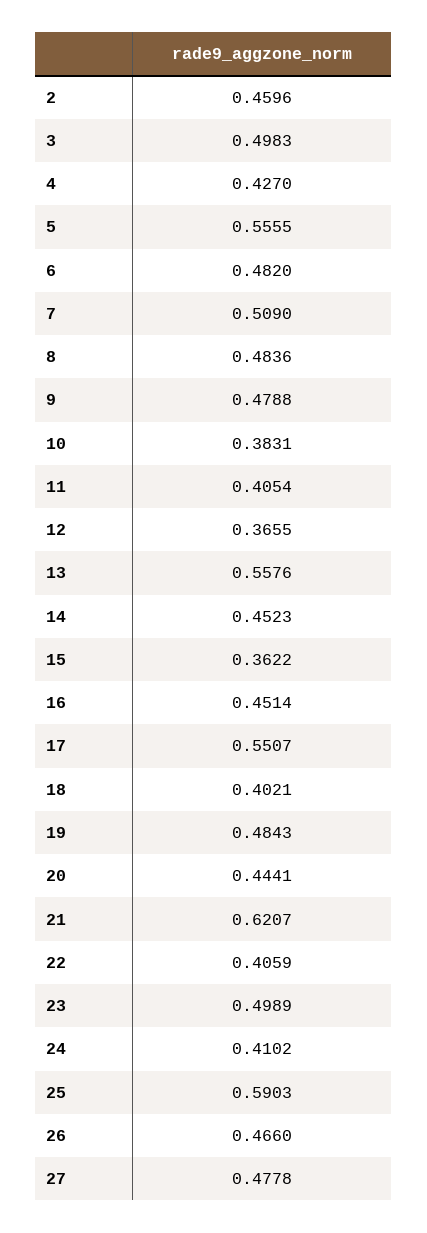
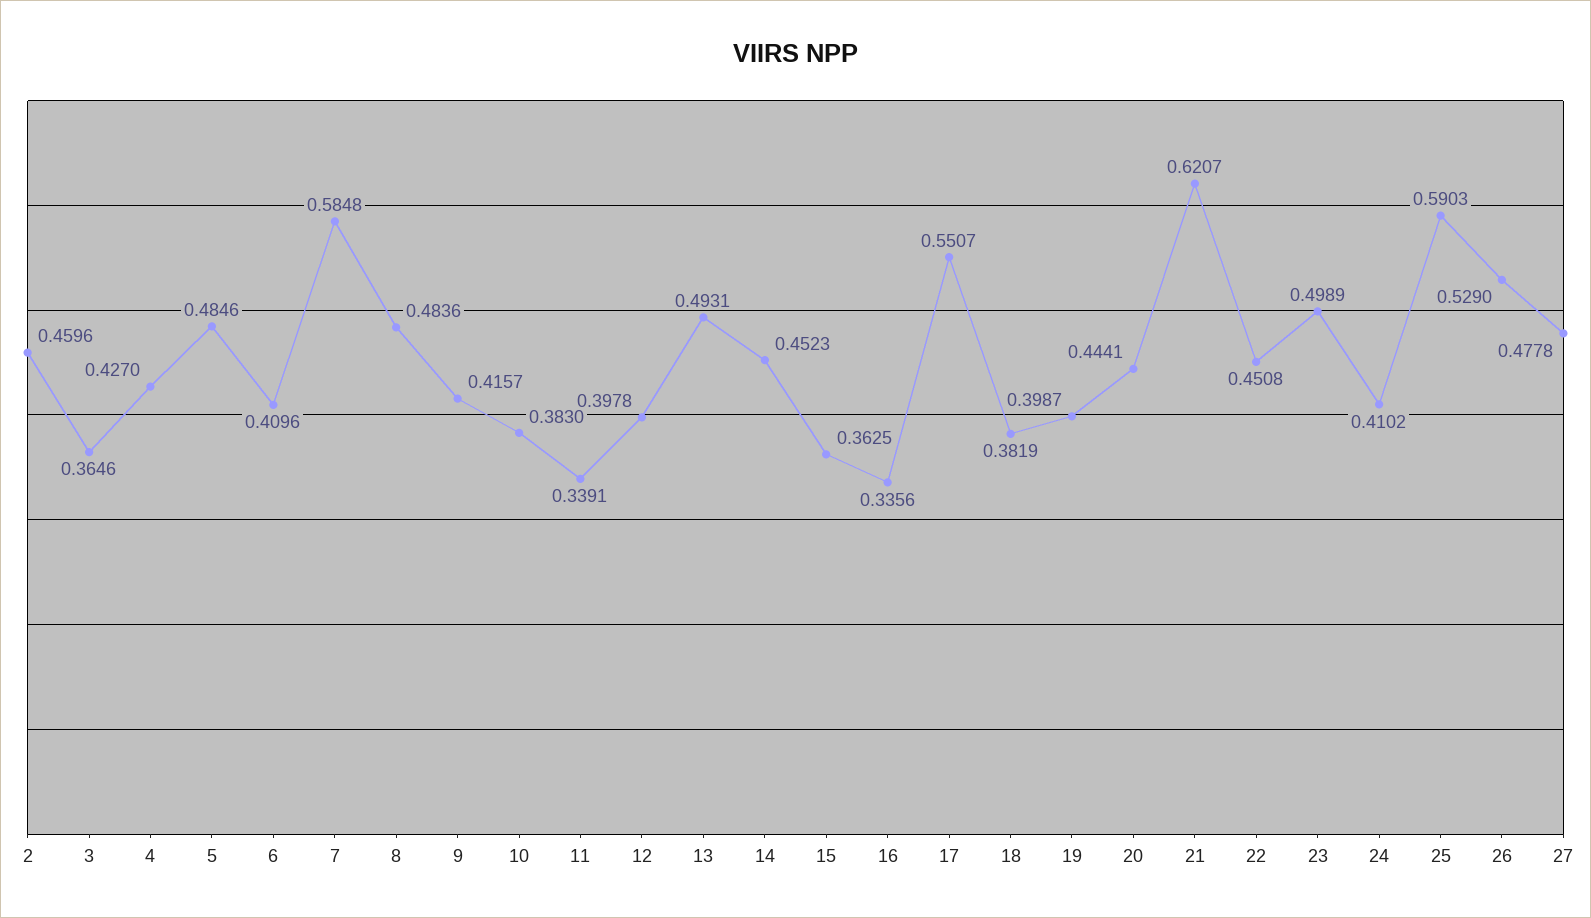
  {
    "2": 0.4596,
-   "3": 0.4983,
+   "3": 0.3646,
    "4": 0.427,
-   "5": 0.5555,
+   "5": 0.4846,
-   "6": 0.482,
+   "6": 0.4096,
-   "7": 0.509,
+   "7": 0.5848,
    "8": 0.4836,
-   "9": 0.4788,
+   "9": 0.4157,
-   "10": 0.3831,
+   "10": 0.383,
-   "11": 0.4054,
+   "11": 0.3391,
-   "12": 0.3655,
+   "12": 0.3978,
-   "13": 0.5576,
+   "13": 0.4931,
    "14": 0.4523,
-   "15": 0.3622,
+   "15": 0.3625,
-   "16": 0.4514,
+   "16": 0.3356,
    "17": 0.5507,
-   "18": 0.4021,
+   "18": 0.3819,
-   "19": 0.4843,
+   "19": 0.3987,
    "20": 0.4441,
    "21": 0.6207,
-   "22": 0.4059,
+   "22": 0.4508,
    "23": 0.4989,
    "24": 0.4102,
    "25": 0.5903,
-   "26": 0.466,
+   "26": 0.529,
    "27": 0.4778
  }

